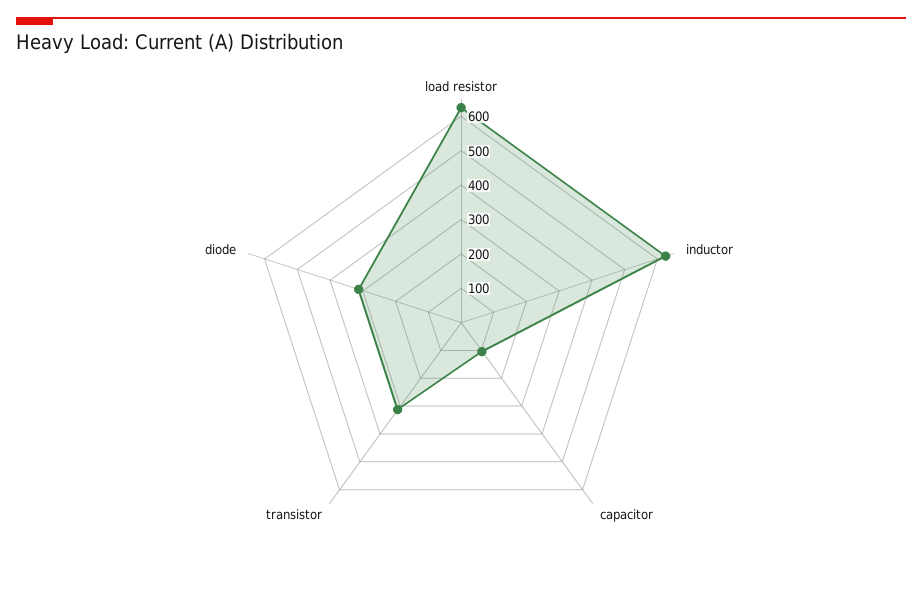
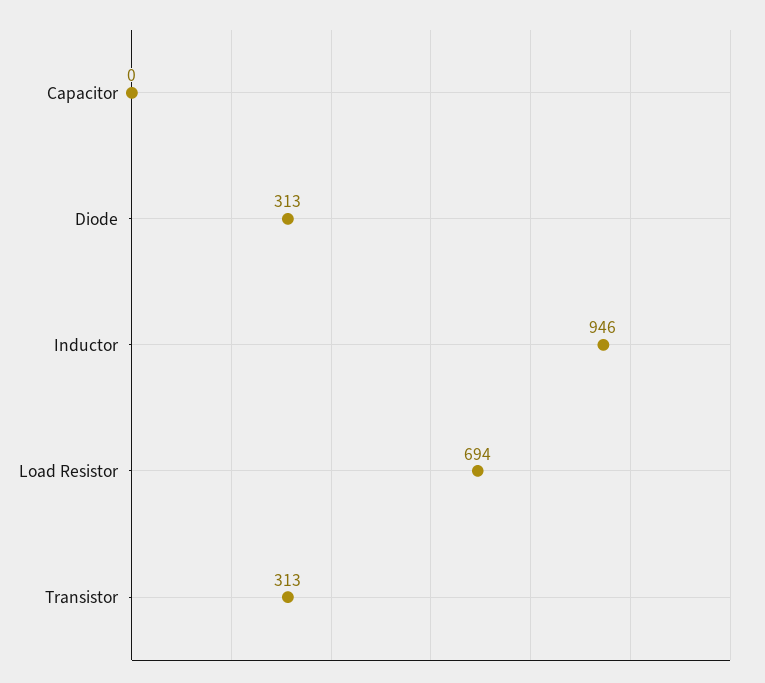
  {
-   "load resistor": 625,
+   "load resistor": 694,
-   "inductor": 625,
+   "inductor": 946,
-   "capacitor": 100,
+   "capacitor": 0,
    "transistor": 313,
    "diode": 313
  }

